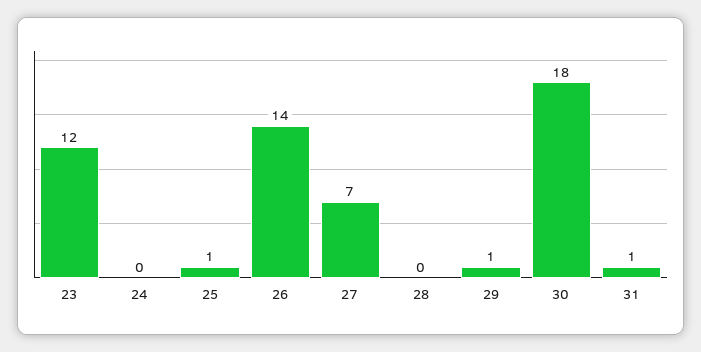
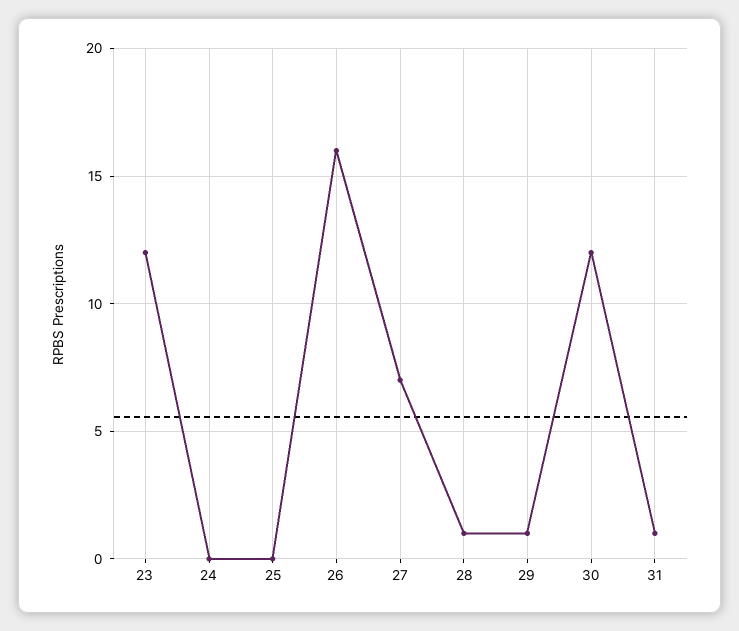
  {
    "23": 12,
    "24": 0,
-   "25": 1,
+   "25": 0,
-   "26": 14,
+   "26": 16,
    "27": 7,
-   "28": 0,
+   "28": 1,
    "29": 1,
-   "30": 18,
+   "30": 12,
    "31": 1
  }

